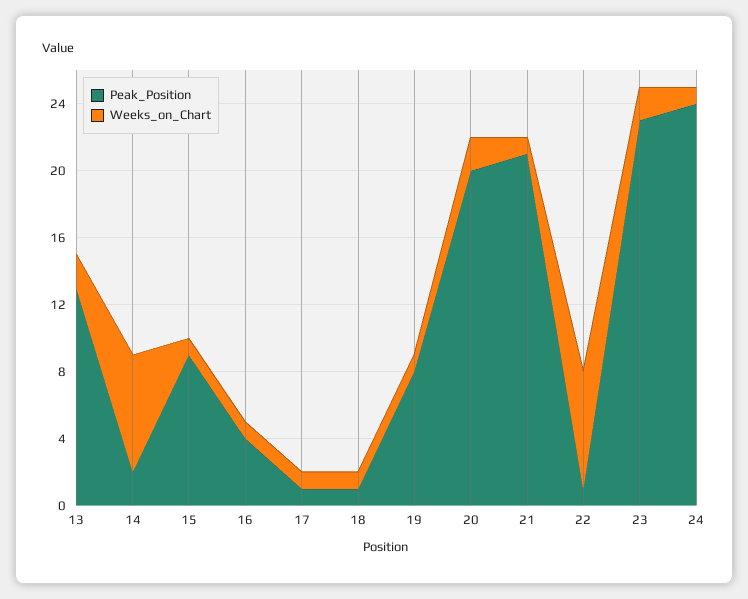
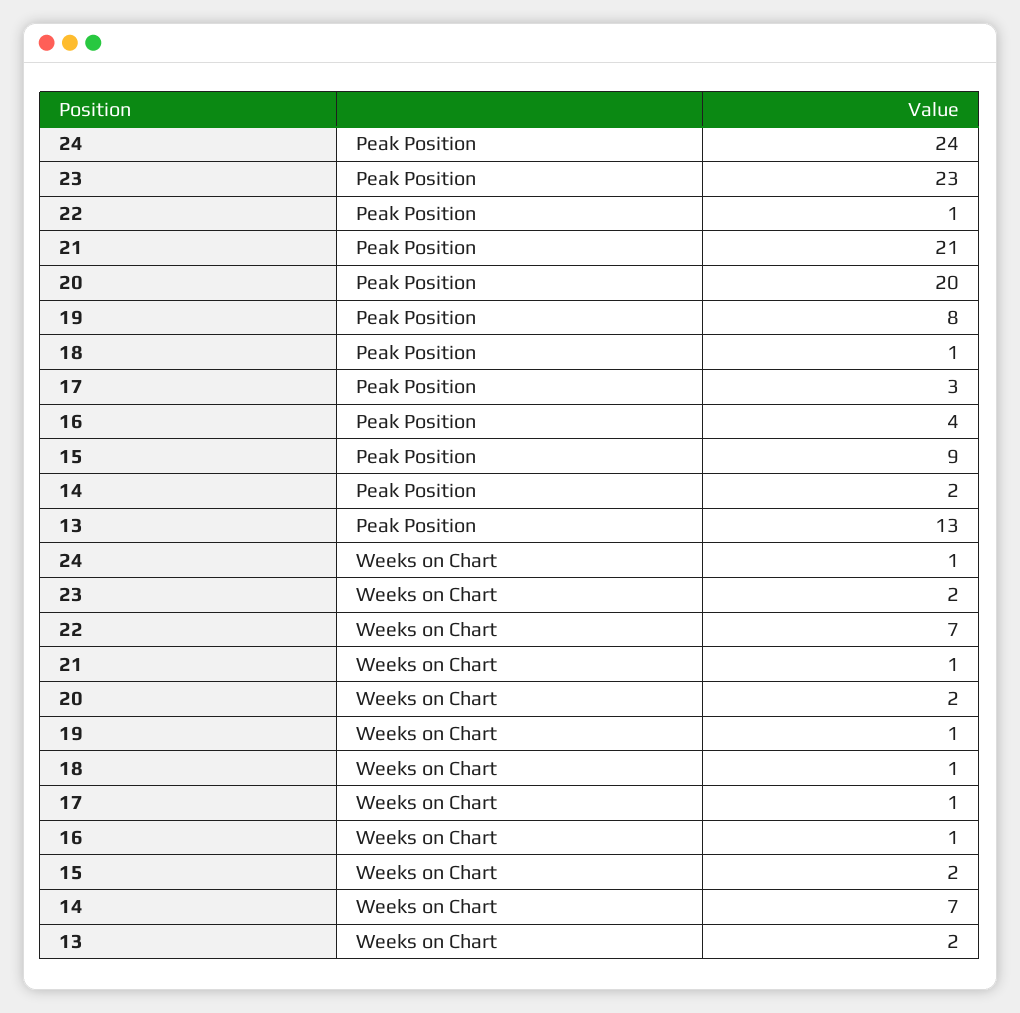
  {
    "Peak_Position": {
      "13": 13,
      "14": 2,
      "15": 9,
      "16": 4,
-     "17": 1,
+     "17": 3,
      "18": 1,
      "19": 8,
      "20": 20,
      "21": 21,
      "22": 1,
      "23": 23,
      "24": 24
    },
    "Weeks_on_Chart": {
      "13": 2,
      "14": 7,
-     "15": 1,
+     "15": 2,
      "16": 1,
      "17": 1,
      "18": 1,
      "19": 1,
      "20": 2,
      "21": 1,
      "22": 7,
      "23": 2,
      "24": 1
    }
  }

